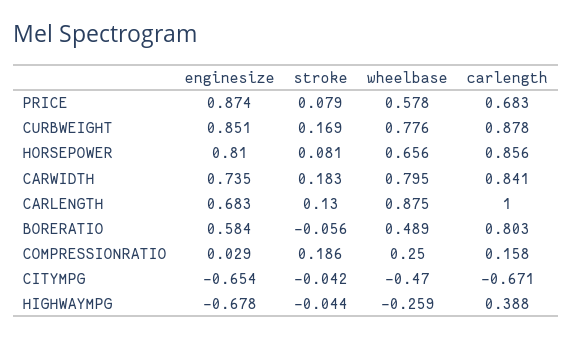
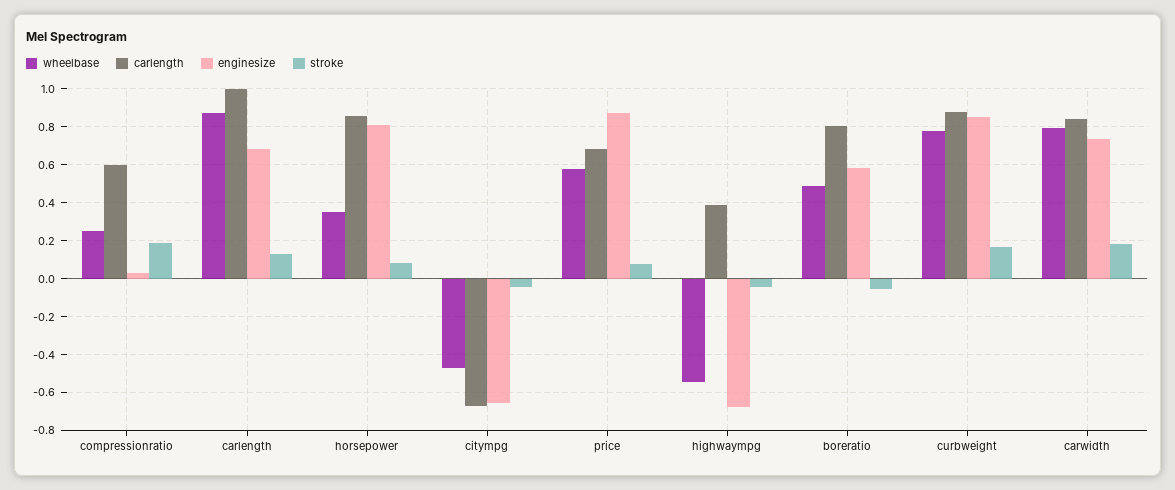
  {
    "enginesize": {
      "PRICE": 0.874,
      "CURBWEIGHT": 0.851,
      "HORSEPOWER": 0.81,
      "CARWIDTH": 0.735,
      "CARLENGTH": 0.683,
      "BORERATIO": 0.584,
      "COMPRESSIONRATIO": 0.029,
      "CITYMPG": -0.654,
      "HIGHWAYMPG": -0.678
    },
    "stroke": {
      "PRICE": 0.079,
      "CURBWEIGHT": 0.169,
      "HORSEPOWER": 0.081,
      "CARWIDTH": 0.183,
      "CARLENGTH": 0.13,
      "BORERATIO": -0.056,
      "COMPRESSIONRATIO": 0.186,
      "CITYMPG": -0.042,
      "HIGHWAYMPG": -0.044
    },
    "wheelbase": {
      "PRICE": 0.578,
      "CURBWEIGHT": 0.776,
-     "HORSEPOWER": 0.656,
+     "HORSEPOWER": 0.35,
      "CARWIDTH": 0.795,
      "CARLENGTH": 0.875,
      "BORERATIO": 0.489,
      "COMPRESSIONRATIO": 0.25,
      "CITYMPG": -0.47,
-     "HIGHWAYMPG": -0.259
+     "HIGHWAYMPG": -0.55
    },
    "carlength": {
      "PRICE": 0.683,
      "CURBWEIGHT": 0.878,
      "HORSEPOWER": 0.856,
      "CARWIDTH": 0.841,
      "CARLENGTH": 1,
      "BORERATIO": 0.803,
-     "COMPRESSIONRATIO": 0.158,
+     "COMPRESSIONRATIO": 0.6,
      "CITYMPG": -0.671,
      "HIGHWAYMPG": 0.388
    }
  }

